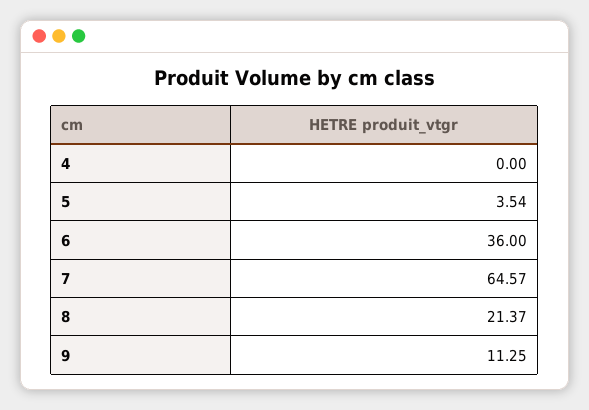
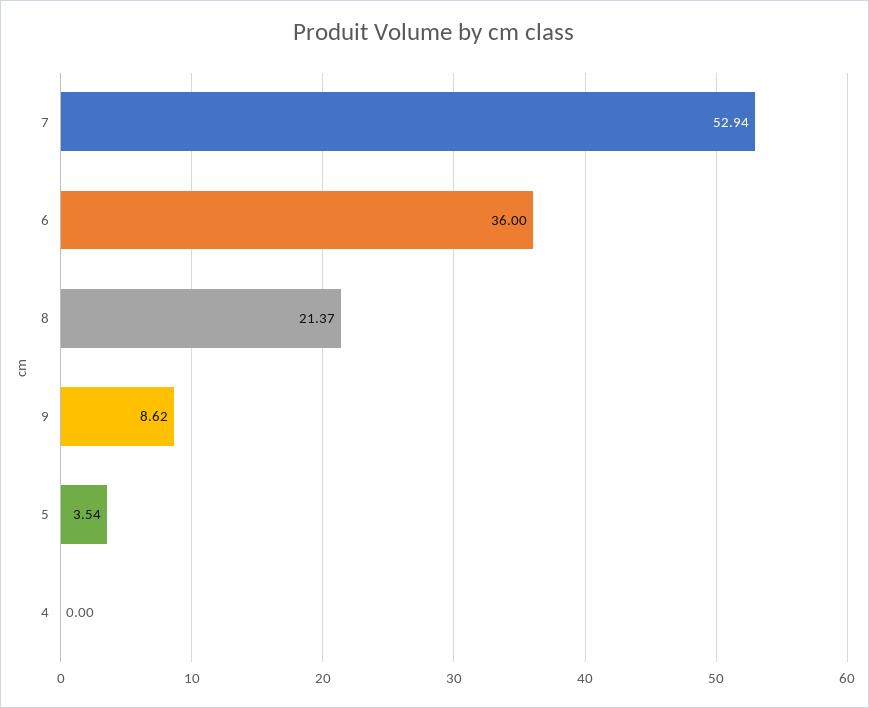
  {
    "4": 0,
    "5": 3.54,
    "6": 36,
-   "7": 64.57,
+   "7": 52.94,
    "8": 21.37,
-   "9": 11.25
+   "9": 8.62
  }

